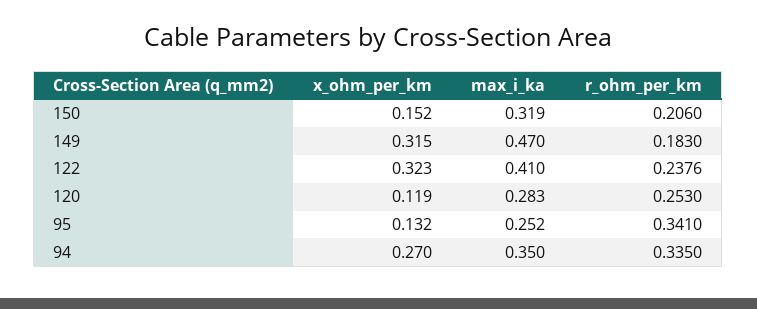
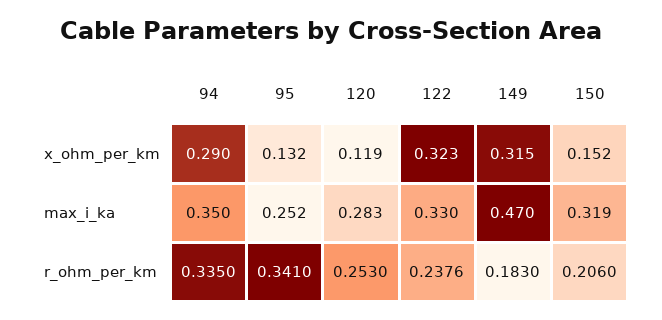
  {
    "x_ohm_per_km": {
      "150": 0.152,
      "149": 0.315,
      "122": 0.323,
      "120": 0.119,
      "95": 0.132,
-     "94": 0.27
+     "94": 0.29
    },
    "max_i_ka": {
      "150": 0.319,
      "149": 0.47,
-     "122": 0.41,
+     "122": 0.33,
      "120": 0.283,
      "95": 0.252,
      "94": 0.35
    },
    "r_ohm_per_km": {
      "150": 0.206,
      "149": 0.183,
      "122": 0.2376,
      "120": 0.253,
      "95": 0.341,
      "94": 0.335
    }
  }

